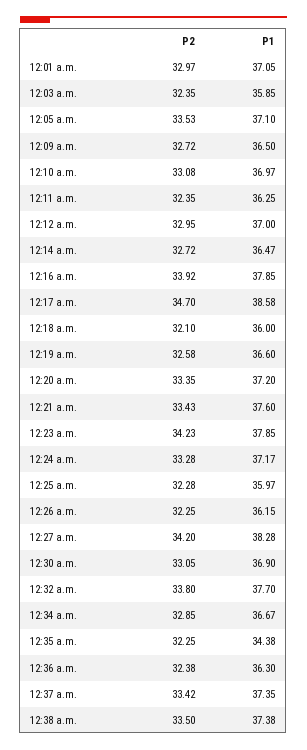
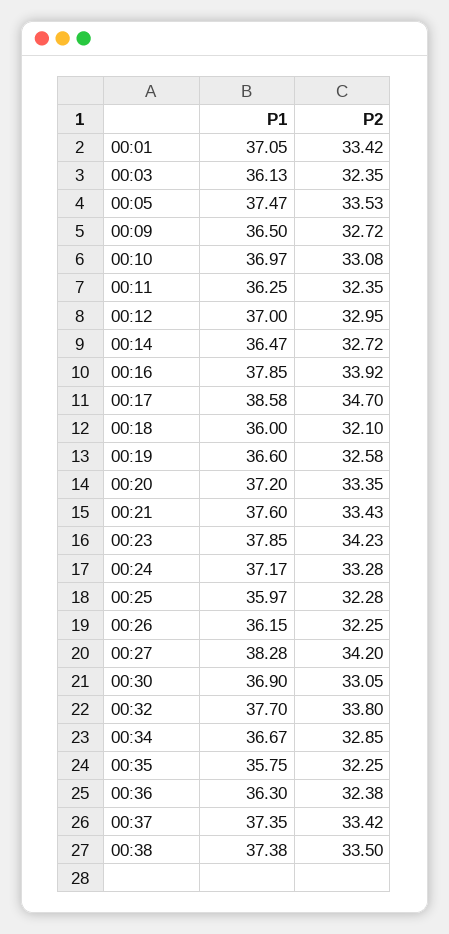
  {
    "P2": {
-     "12:01 a.m.": 32.97,
+     "12:01 a.m.": 33.42,
      "12:03 a.m.": 32.35,
      "12:05 a.m.": 33.53,
      "12:09 a.m.": 32.72,
      "12:10 a.m.": 33.08,
      "12:11 a.m.": 32.35,
      "12:12 a.m.": 32.95,
      "12:14 a.m.": 32.72,
      "12:16 a.m.": 33.92,
      "12:17 a.m.": 34.7,
      "12:18 a.m.": 32.1,
      "12:19 a.m.": 32.58,
      "12:20 a.m.": 33.35,
      "12:21 a.m.": 33.43,
      "12:23 a.m.": 34.23,
      "12:24 a.m.": 33.28,
      "12:25 a.m.": 32.28,
      "12:26 a.m.": 32.25,
      "12:27 a.m.": 34.2,
      "12:30 a.m.": 33.05,
      "12:32 a.m.": 33.8,
      "12:34 a.m.": 32.85,
      "12:35 a.m.": 32.25,
      "12:36 a.m.": 32.38,
      "12:37 a.m.": 33.42,
      "12:38 a.m.": 33.5
    },
    "P1": {
      "12:01 a.m.": 37.05,
-     "12:03 a.m.": 35.85,
+     "12:03 a.m.": 36.13,
-     "12:05 a.m.": 37.1,
+     "12:05 a.m.": 37.47,
      "12:09 a.m.": 36.5,
      "12:10 a.m.": 36.97,
      "12:11 a.m.": 36.25,
      "12:12 a.m.": 37,
      "12:14 a.m.": 36.47,
      "12:16 a.m.": 37.85,
      "12:17 a.m.": 38.58,
      "12:18 a.m.": 36,
      "12:19 a.m.": 36.6,
      "12:20 a.m.": 37.2,
      "12:21 a.m.": 37.6,
      "12:23 a.m.": 37.85,
      "12:24 a.m.": 37.17,
      "12:25 a.m.": 35.97,
      "12:26 a.m.": 36.15,
      "12:27 a.m.": 38.28,
      "12:30 a.m.": 36.9,
      "12:32 a.m.": 37.7,
      "12:34 a.m.": 36.67,
-     "12:35 a.m.": 34.38,
+     "12:35 a.m.": 35.75,
      "12:36 a.m.": 36.3,
      "12:37 a.m.": 37.35,
      "12:38 a.m.": 37.38
    }
  }

